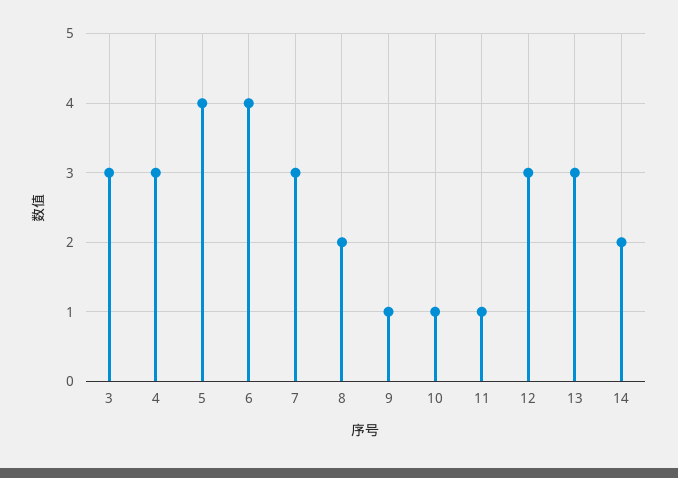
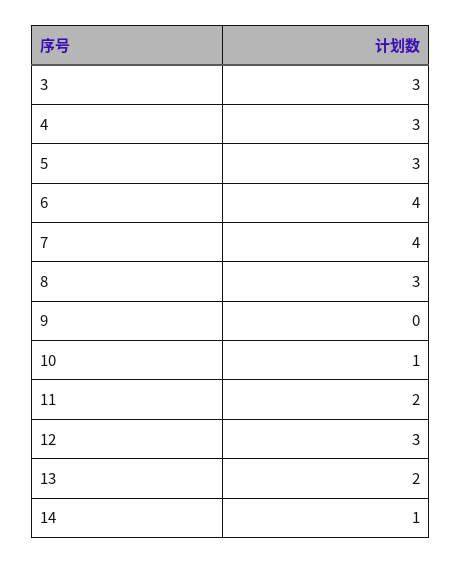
  {
    "3": 3,
    "4": 3,
-   "5": 4,
+   "5": 3,
    "6": 4,
-   "7": 3,
+   "7": 4,
-   "8": 2,
+   "8": 3,
-   "9": 1,
+   "9": 0,
    "10": 1,
-   "11": 1,
+   "11": 2,
    "12": 3,
-   "13": 3,
+   "13": 2,
-   "14": 2
+   "14": 1
  }

